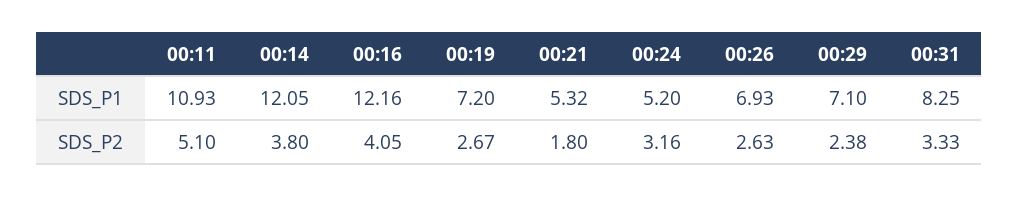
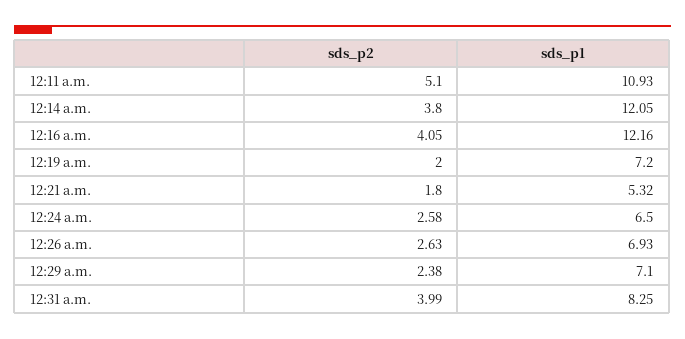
  {
    "00:11": {
      "SDS_P1": 10.93,
      "SDS_P2": 5.1
    },
    "00:14": {
      "SDS_P1": 12.05,
      "SDS_P2": 3.8
    },
    "00:16": {
      "SDS_P1": 12.16,
      "SDS_P2": 4.05
    },
    "00:19": {
      "SDS_P1": 7.2,
-     "SDS_P2": 2.67
+     "SDS_P2": 2
    },
    "00:21": {
      "SDS_P1": 5.32,
      "SDS_P2": 1.8
    },
    "00:24": {
-     "SDS_P1": 5.2,
+     "SDS_P1": 6.5,
-     "SDS_P2": 3.16
+     "SDS_P2": 2.58
    },
    "00:26": {
      "SDS_P1": 6.93,
      "SDS_P2": 2.63
    },
    "00:29": {
      "SDS_P1": 7.1,
      "SDS_P2": 2.38
    },
    "00:31": {
      "SDS_P1": 8.25,
-     "SDS_P2": 3.33
+     "SDS_P2": 3.99
    }
  }

